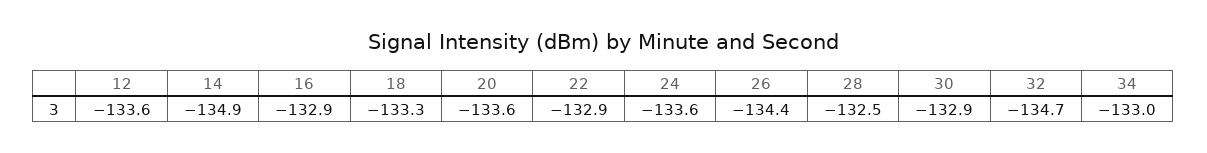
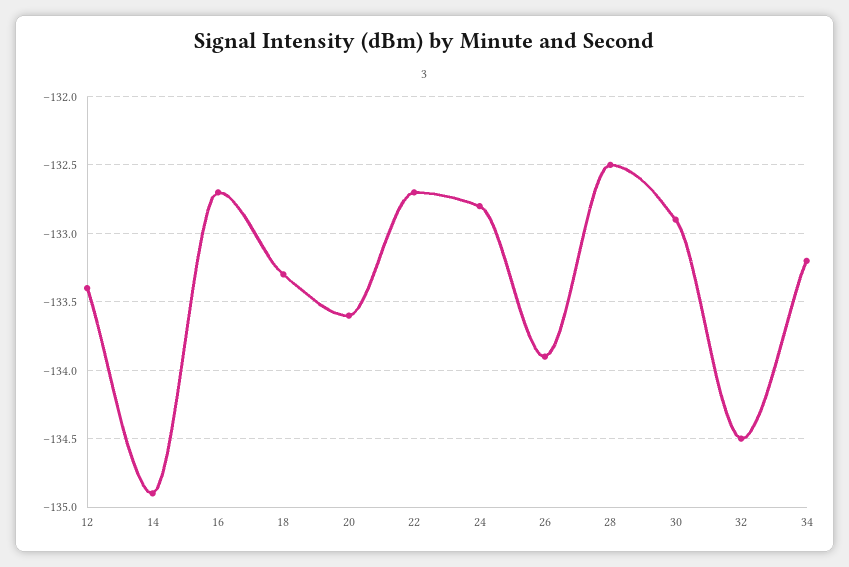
  {
-   "12": -133.6,
+   "12": -133.4,
    "14": -134.9,
-   "16": -132.9,
+   "16": -132.7,
    "18": -133.3,
    "20": -133.6,
-   "22": -132.9,
+   "22": -132.7,
-   "24": -133.6,
+   "24": -132.8,
-   "26": -134.4,
+   "26": -133.9,
    "28": -132.5,
    "30": -132.9,
-   "32": -134.7,
+   "32": -134.5,
-   "34": -133
+   "34": -133.2
  }

